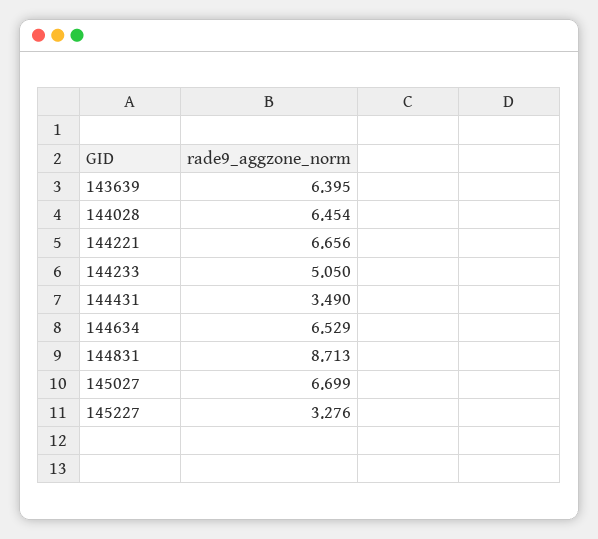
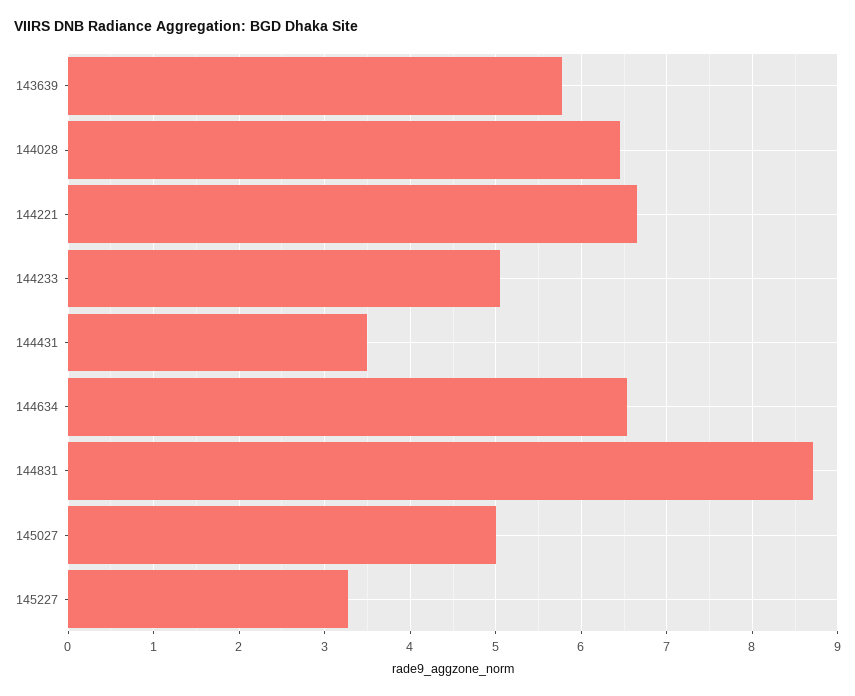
  {
-   "143639": 6.395,
+   "143639": 5.8,
    "144028": 6.454,
    "144221": 6.656,
    "144233": 5.05,
    "144431": 3.49,
    "144634": 6.529,
    "144831": 8.713,
-   "145027": 6.699,
+   "145027": 5,
    "145227": 3.276
  }

